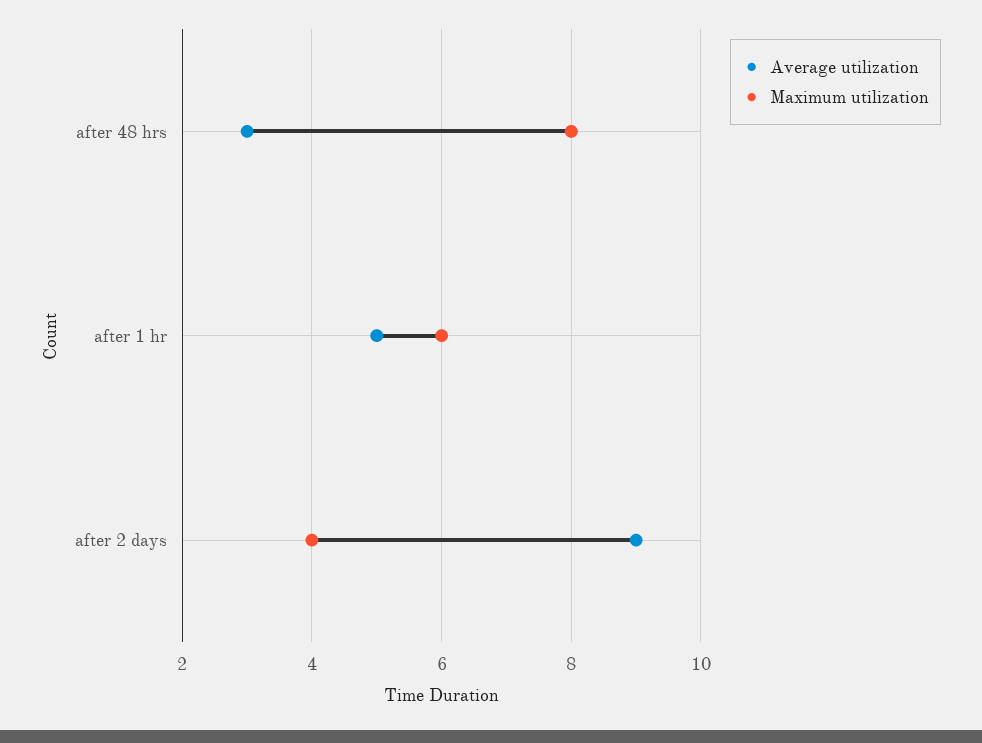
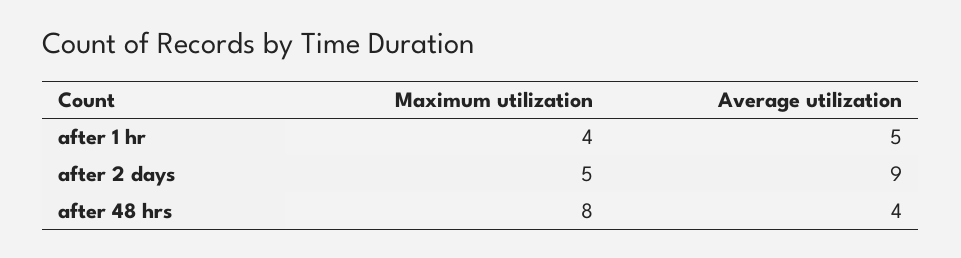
  {
    "Average utilization": {
-     "after 48 hrs": 3,
+     "after 48 hrs": 4,
      "after 1 hr": 5,
      "after 2 days": 9
    },
    "Maximum utilization": {
      "after 48 hrs": 8,
-     "after 1 hr": 6,
+     "after 1 hr": 4,
-     "after 2 days": 4
+     "after 2 days": 5
    }
  }

